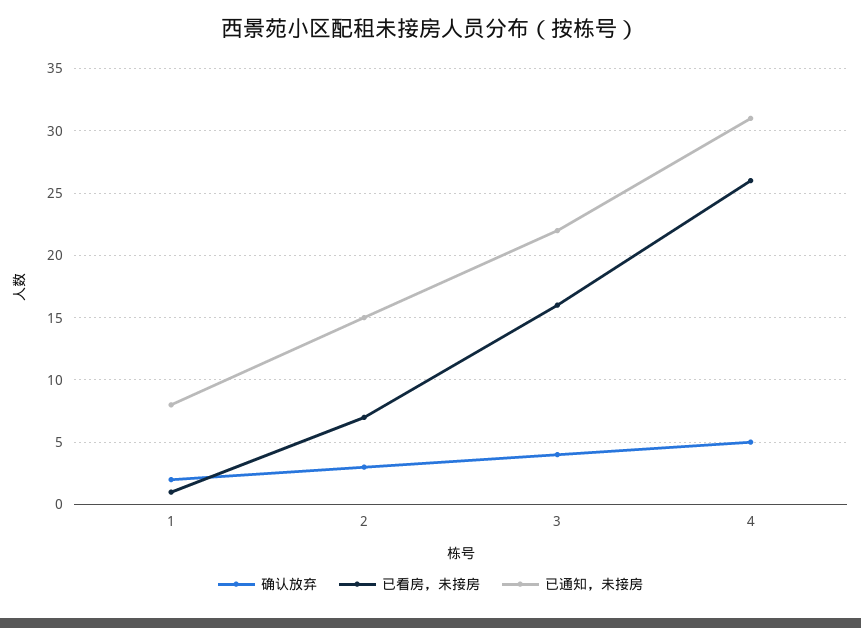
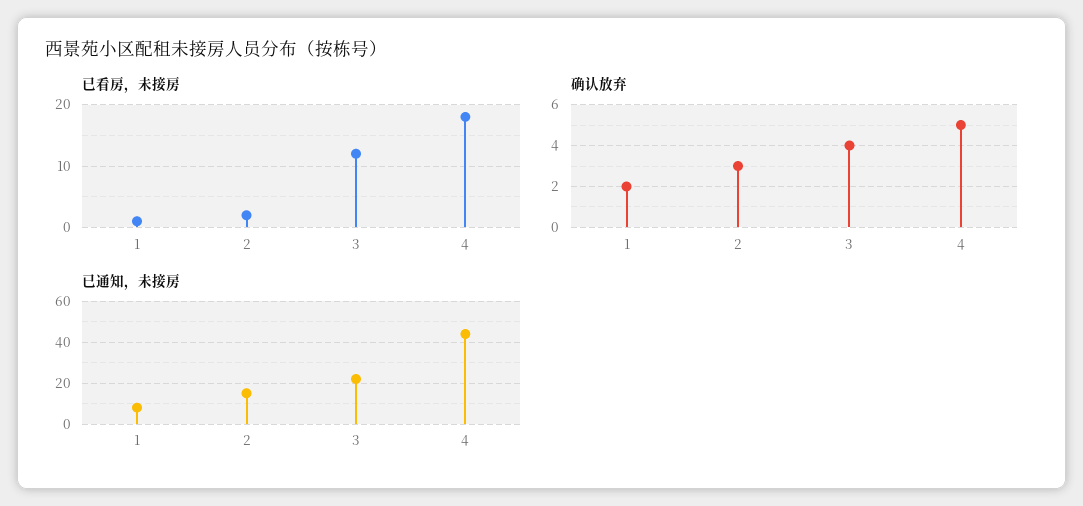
  {
    "确认放弃": {
      "1": 2,
      "2": 3,
      "3": 4,
      "4": 5
    },
    "已看房，未接房": {
      "1": 1,
-     "2": 7,
+     "2": 2,
-     "3": 16,
+     "3": 12,
-     "4": 26
+     "4": 18
    },
    "已通知，未接房": {
      "1": 8,
      "2": 15,
      "3": 22,
-     "4": 31
+     "4": 45
    }
  }

